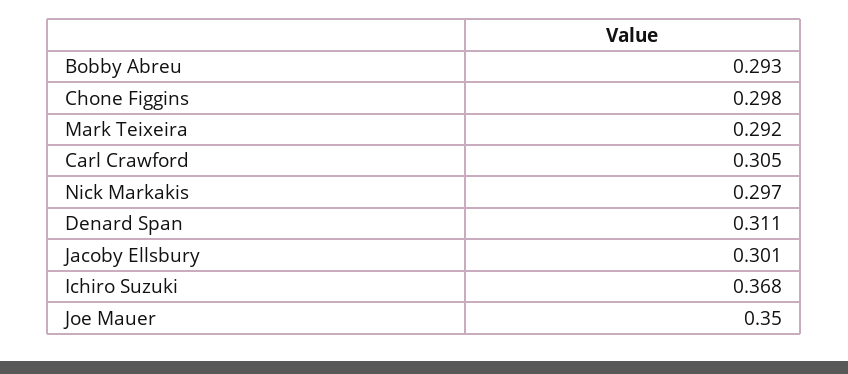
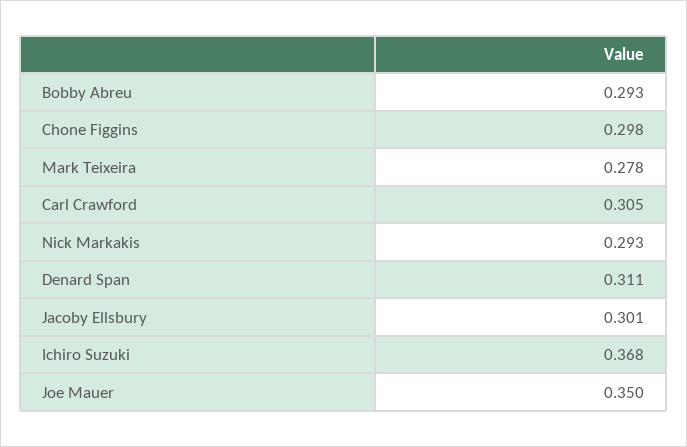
  {
    "Bobby Abreu": 0.293,
    "Chone Figgins": 0.298,
-   "Mark Teixeira": 0.292,
+   "Mark Teixeira": 0.278,
    "Carl Crawford": 0.305,
-   "Nick Markakis": 0.297,
+   "Nick Markakis": 0.293,
    "Denard Span": 0.311,
    "Jacoby Ellsbury": 0.301,
    "Ichiro Suzuki": 0.368,
    "Joe Mauer": 0.35
  }

